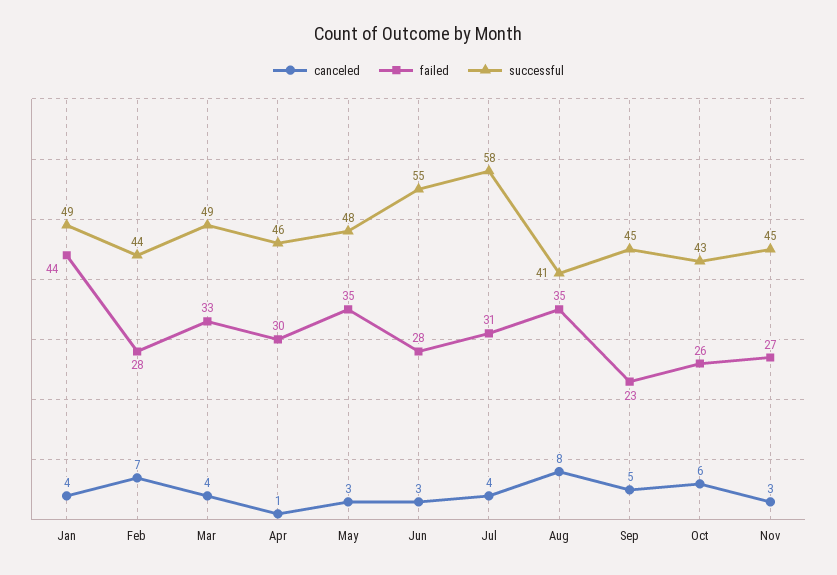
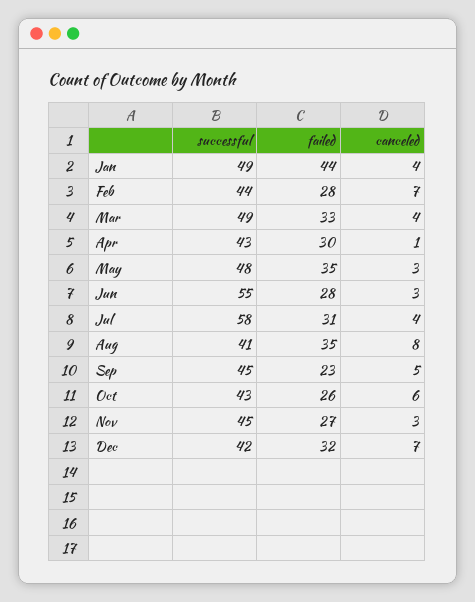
  {
    "canceled": {
      "Jan": 4,
      "Feb": 7,
      "Mar": 4,
      "Apr": 1,
      "May": 3,
      "Jun": 3,
      "Jul": 4,
      "Aug": 8,
      "Sep": 5,
      "Oct": 6,
-     "Nov": 3
+     "Nov": 3,
+     "Dec": 7
    },
    "failed": {
      "Jan": 44,
      "Feb": 28,
      "Mar": 33,
      "Apr": 30,
      "May": 35,
      "Jun": 28,
      "Jul": 31,
      "Aug": 35,
      "Sep": 23,
      "Oct": 26,
-     "Nov": 27
+     "Nov": 27,
+     "Dec": 32
    },
    "successful": {
      "Jan": 49,
      "Feb": 44,
      "Mar": 49,
-     "Apr": 46,
+     "Apr": 43,
      "May": 48,
      "Jun": 55,
      "Jul": 58,
      "Aug": 41,
      "Sep": 45,
      "Oct": 43,
-     "Nov": 45
+     "Nov": 45,
+     "Dec": 42
    }
  }

